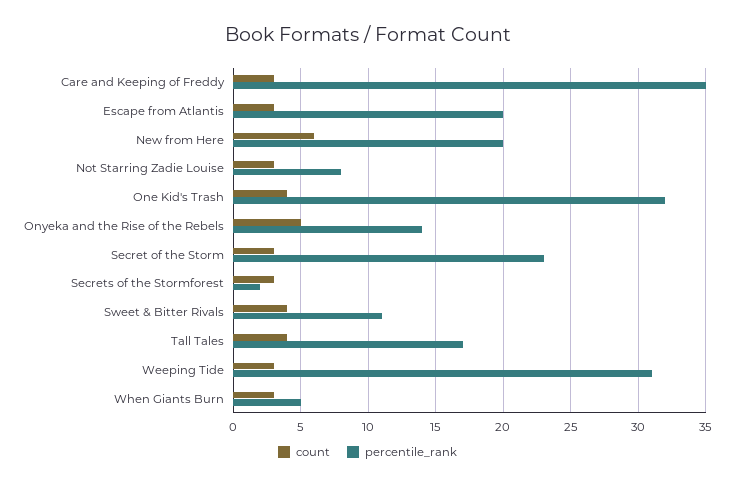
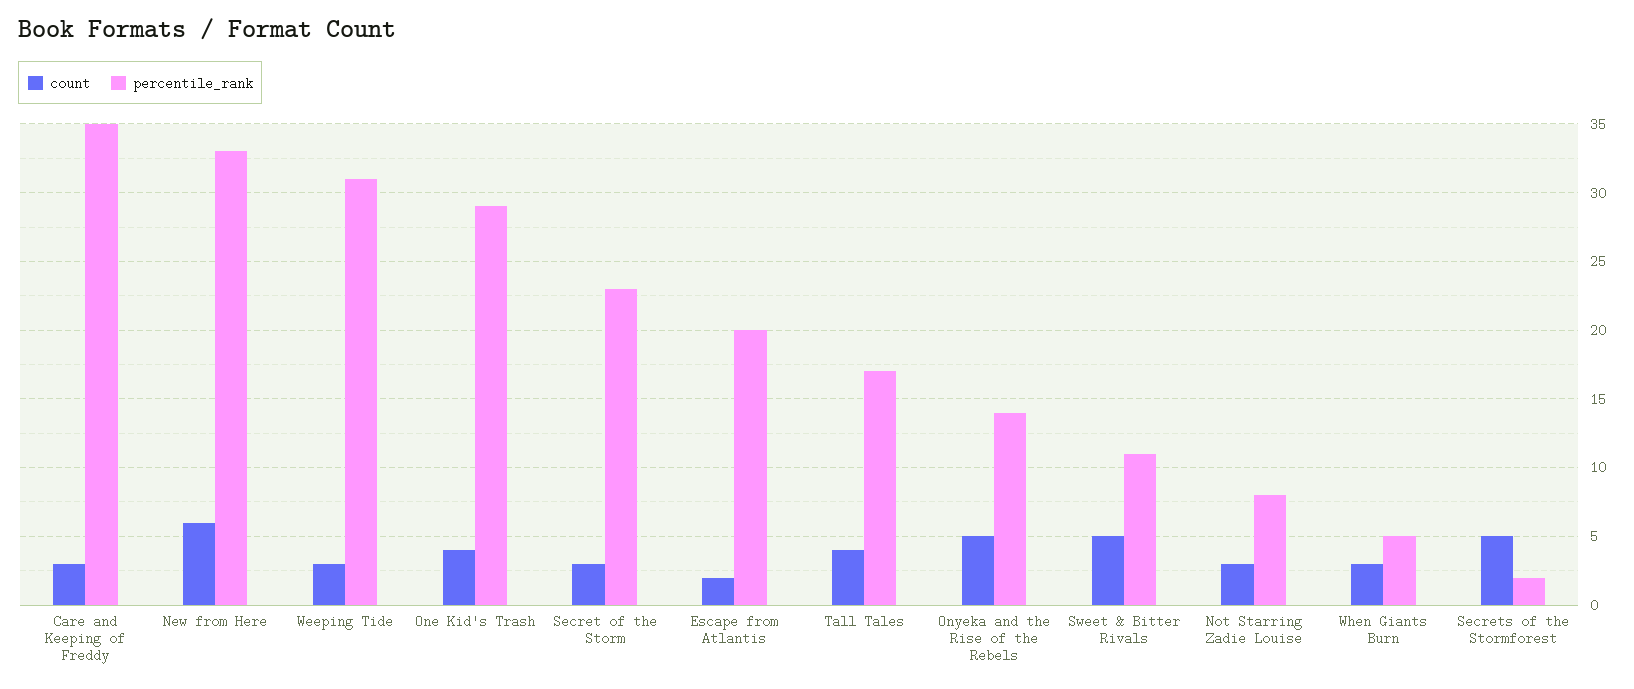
  {
    "count": {
      "Care and Keeping of Freddy": 3,
-     "Escape from Atlantis": 3,
+     "Escape from Atlantis": 2,
      "New from Here": 6,
      "Not Starring Zadie Louise": 3,
      "One Kid's Trash": 4,
      "Onyeka and the Rise of the Rebels": 5,
      "Secret of the Storm": 3,
-     "Secrets of the Stormforest": 3,
+     "Secrets of the Stormforest": 5,
-     "Sweet & Bitter Rivals": 4,
+     "Sweet & Bitter Rivals": 5,
      "Tall Tales": 4,
      "Weeping Tide": 3,
      "When Giants Burn": 3
    },
    "percentile_rank": {
      "Care and Keeping of Freddy": 35,
      "Escape from Atlantis": 20,
-     "New from Here": 20,
+     "New from Here": 33,
      "Not Starring Zadie Louise": 8,
-     "One Kid's Trash": 32,
+     "One Kid's Trash": 29,
      "Onyeka and the Rise of the Rebels": 14,
      "Secret of the Storm": 23,
      "Secrets of the Stormforest": 2,
      "Sweet & Bitter Rivals": 11,
      "Tall Tales": 17,
      "Weeping Tide": 31,
      "When Giants Burn": 5
    }
  }

